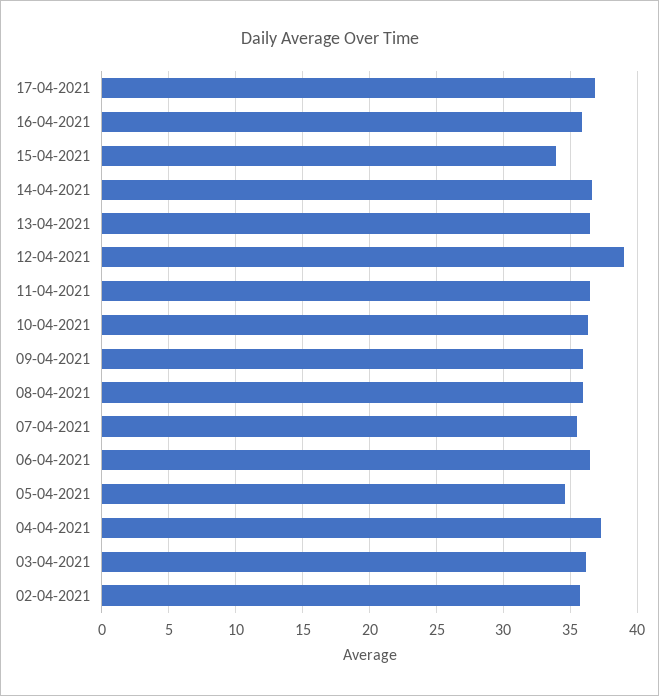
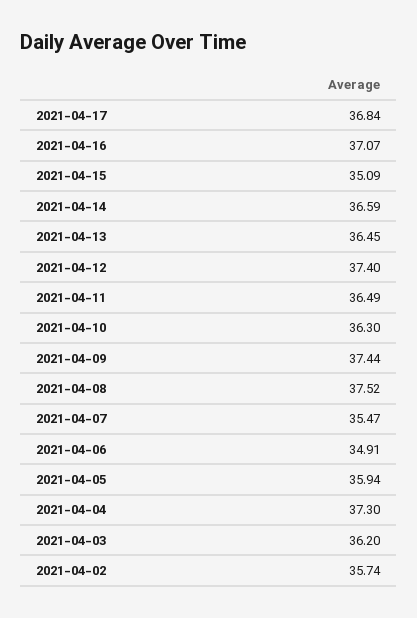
  {
    "17-04-2021": 36.84,
-   "16-04-2021": 36,
+   "16-04-2021": 37.07,
-   "15-04-2021": 34,
+   "15-04-2021": 35.09,
    "14-04-2021": 36.59,
    "13-04-2021": 36.45,
-   "12-04-2021": 39,
+   "12-04-2021": 37.4,
    "11-04-2021": 36.49,
    "10-04-2021": 36.3,
-   "09-04-2021": 36,
+   "09-04-2021": 37.44,
-   "08-04-2021": 36,
+   "08-04-2021": 37.52,
    "07-04-2021": 35.47,
-   "06-04-2021": 36.5,
+   "06-04-2021": 34.91,
-   "05-04-2021": 34.5,
+   "05-04-2021": 35.94,
    "04-04-2021": 37.3,
    "03-04-2021": 36.2,
    "02-04-2021": 35.74
  }

